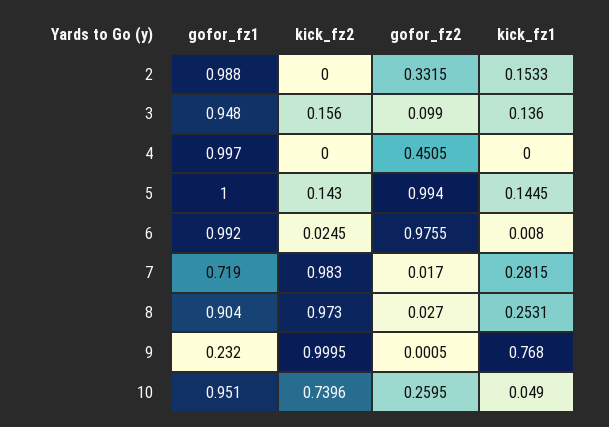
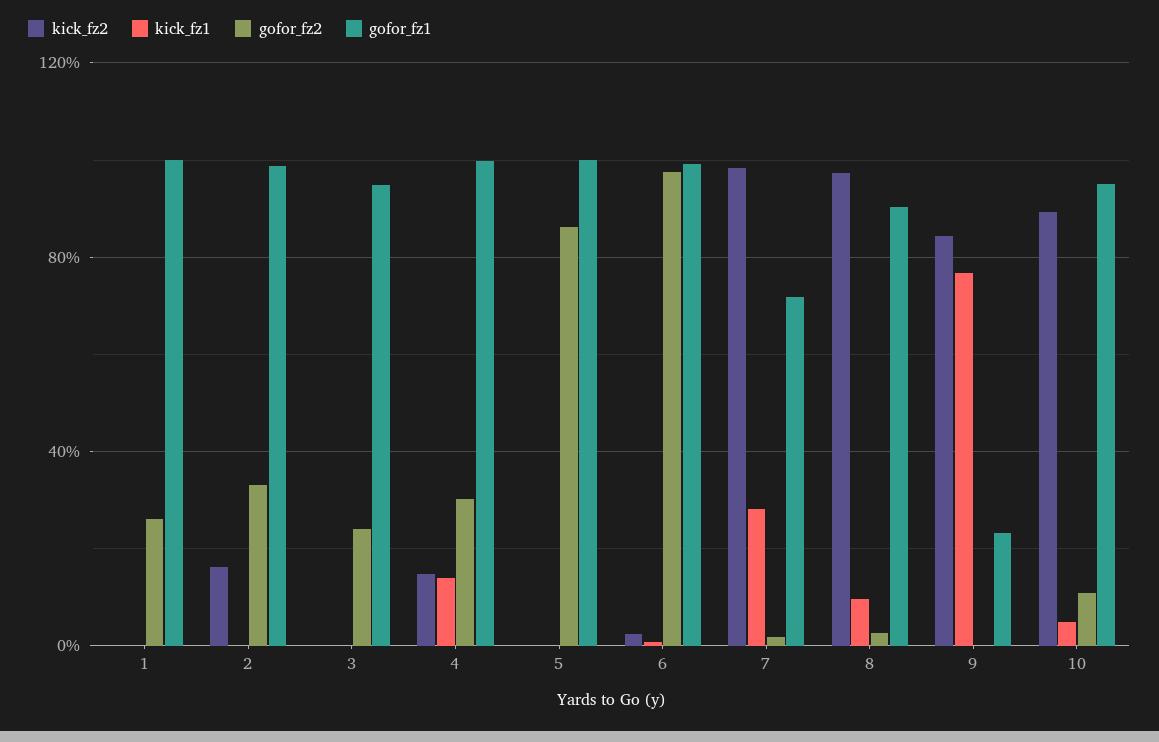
  {
    "gofor_fz1": {
      "2": 0.988,
      "3": 0.948,
      "4": 0.997,
      "5": 1,
      "6": 0.992,
      "7": 0.719,
      "8": 0.904,
      "9": 0.232,
-     "10": 0.951
+     "10": 0.951,
+     "1": 1
    },
    "kick_fz2": {
-     "2": 0,
+     "2": 0.15,
-     "3": 0.156,
+     "3": 0,
-     "4": 0,
+     "4": 0.15,
-     "5": 0.143,
+     "5": 0,
      "6": 0.0245,
      "7": 0.983,
      "8": 0.973,
-     "9": 0.9995,
+     "9": 0.85,
-     "10": 0.7396
+     "10": 0.9,
+     "1": 0
    },
    "gofor_fz2": {
      "2": 0.3315,
-     "3": 0.099,
+     "3": 0.25,
-     "4": 0.4505,
+     "4": 0.3,
-     "5": 0.994,
+     "5": 0.85,
      "6": 0.9755,
      "7": 0.017,
      "8": 0.027,
      "9": 0.0005,
-     "10": 0.2595
+     "10": 0.1,
+     "1": 0.25
    },
    "kick_fz1": {
-     "2": 0.1533,
+     "2": 0,
-     "3": 0.136,
+     "3": 0,
-     "4": 0,
+     "4": 0.15,
-     "5": 0.1445,
+     "5": 0,
      "6": 0.008,
      "7": 0.2815,
-     "8": 0.2531,
+     "8": 0.1,
      "9": 0.768,
-     "10": 0.049
+     "10": 0.049,
+     "1": 0
    }
  }

